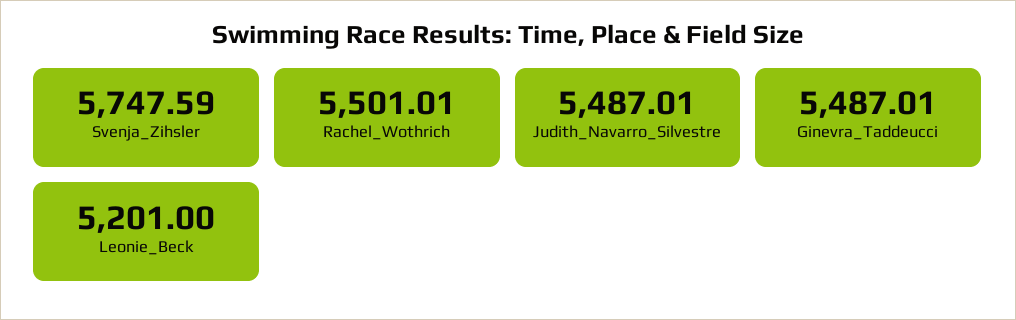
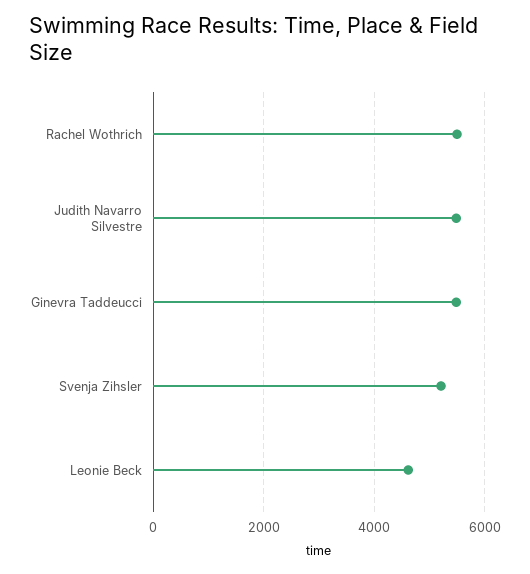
  {
-   "Svenja_Zihsler": 5747.59,
+   "Svenja_Zihsler": 5200,
    "Rachel_Wothrich": 5501.01,
    "Judith_Navarro_Silvestre": 5487.01,
    "Ginevra_Taddeucci": 5487.01,
-   "Leonie_Beck": 5201
+   "Leonie_Beck": 4600
  }

